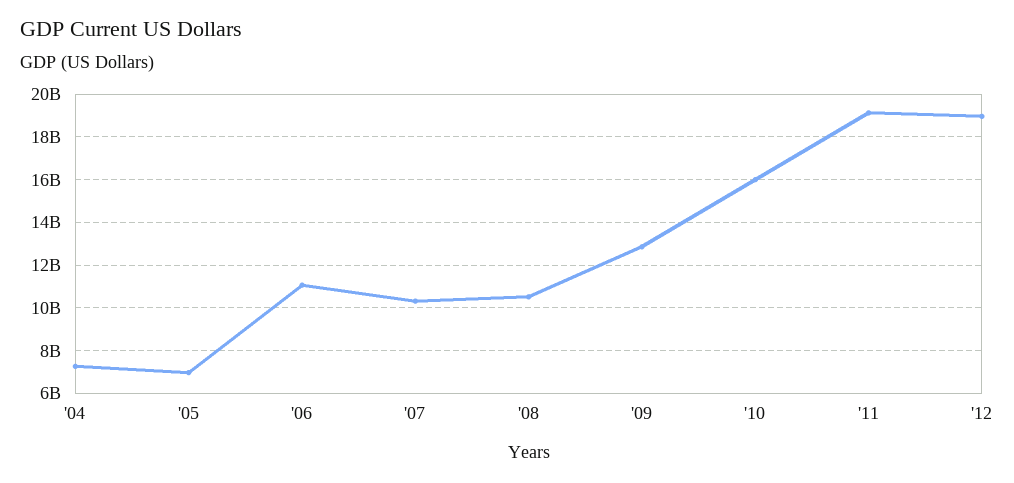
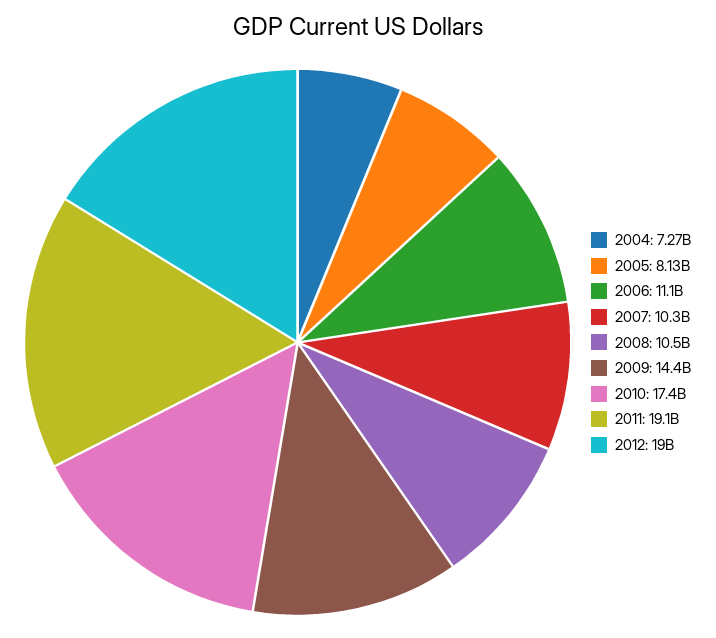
  {
    "'04": 7270000000,
-   "'05": 7000000000,
+   "'05": 8130000000,
    "'06": 11100000000,
    "'07": 10300000000,
    "'08": 10500000000,
-   "'09": 13000000000,
+   "'09": 14400000000,
-   "'10": 16000000000,
+   "'10": 17400000000,
    "'11": 19100000000,
    "'12": 19000000000
  }

